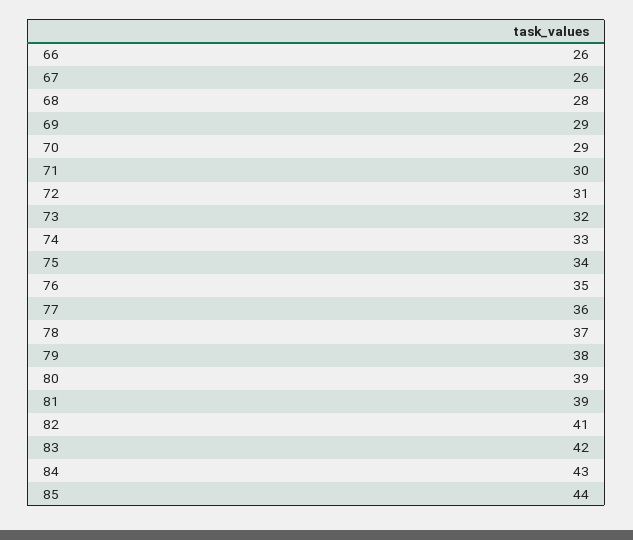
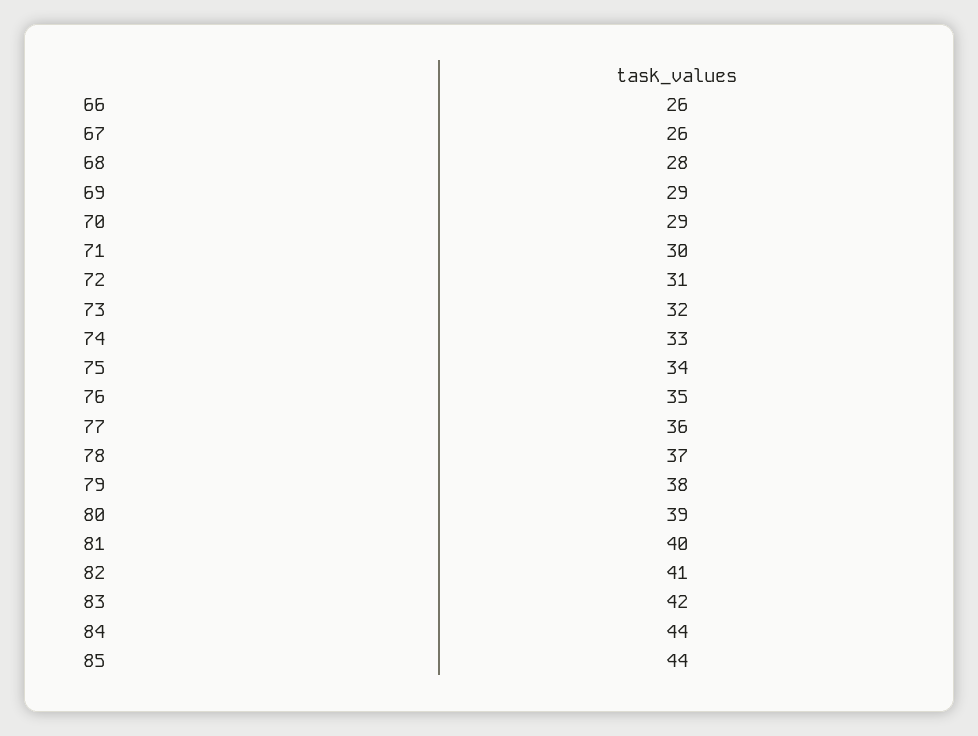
  {
    "66": 26,
    "67": 26,
    "68": 28,
    "69": 29,
    "70": 29,
    "71": 30,
    "72": 31,
    "73": 32,
    "74": 33,
    "75": 34,
    "76": 35,
    "77": 36,
    "78": 37,
    "79": 38,
    "80": 39,
-   "81": 39,
+   "81": 40,
    "82": 41,
    "83": 42,
-   "84": 43,
+   "84": 44,
    "85": 44
  }

